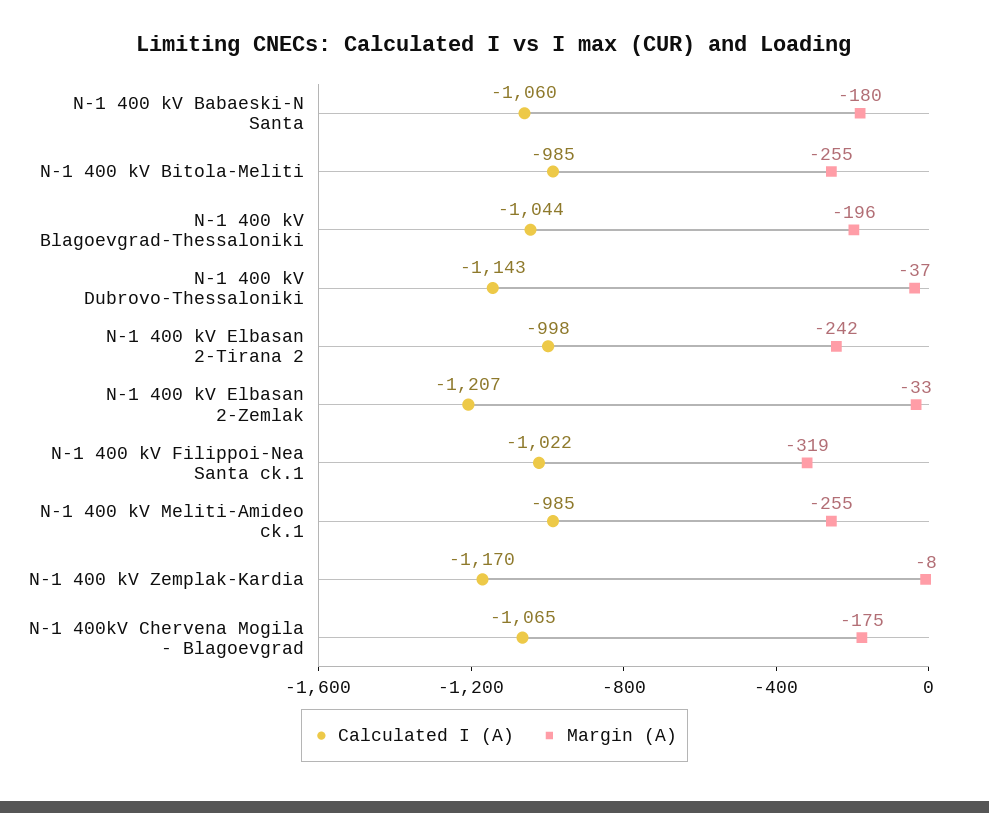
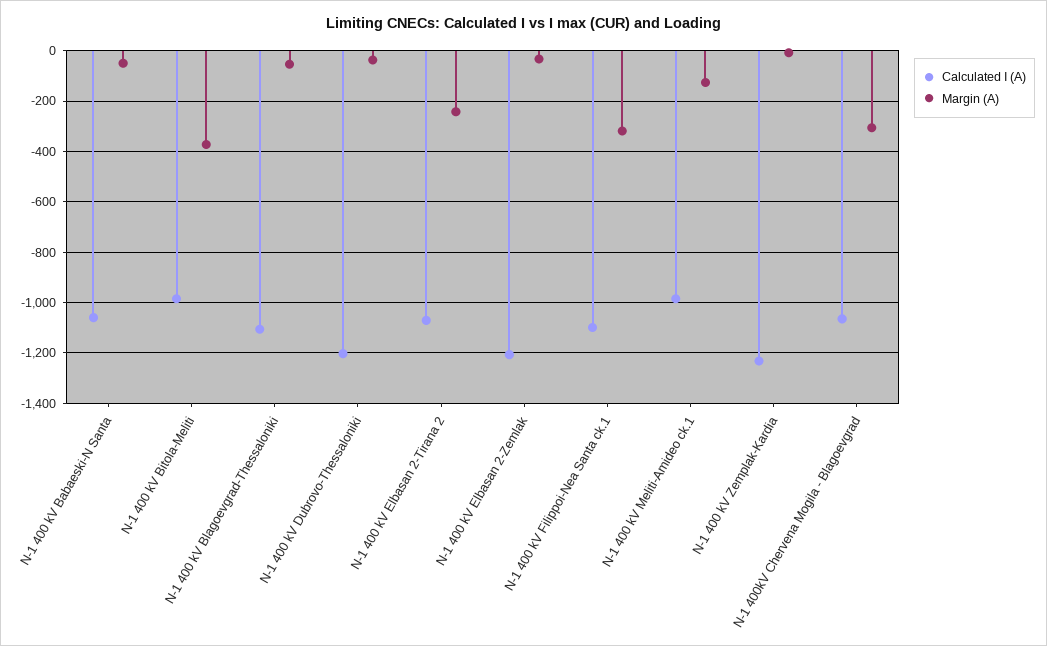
  {
    "Calculated I (A)": {
      "N-1 400 kV Babaeski-N Santa": -1060,
      "N-1 400 kV Bitola-Meliti": -985,
-     "N-1 400 kV Blagoevgrad-Thessaloniki": -1044,
+     "N-1 400 kV Blagoevgrad-Thessaloniki": -1100,
-     "N-1 400 kV Dubrovo-Thessaloniki": -1143,
+     "N-1 400 kV Dubrovo-Thessaloniki": -1200,
-     "N-1 400 kV Elbasan 2-Tirana 2": -998,
+     "N-1 400 kV Elbasan 2-Tirana 2": -1075,
      "N-1 400 kV Elbasan 2-Zemlak": -1207,
-     "N-1 400 kV Filippoi-Nea Santa ck.1": -1022,
+     "N-1 400 kV Filippoi-Nea Santa ck.1": -1100,
      "N-1 400 kV Meliti-Amideo ck.1": -985,
-     "N-1 400 kV Zemplak-Kardia": -1170,
+     "N-1 400 kV Zemplak-Kardia": -1225,
      "N-1 400kV Chervena Mogila - Blagoevgrad": -1065
    },
    "Margin (A)": {
-     "N-1 400 kV Babaeski-N Santa": -180,
+     "N-1 400 kV Babaeski-N Santa": -50,
-     "N-1 400 kV Bitola-Meliti": -255,
+     "N-1 400 kV Bitola-Meliti": -375,
-     "N-1 400 kV Blagoevgrad-Thessaloniki": -196,
+     "N-1 400 kV Blagoevgrad-Thessaloniki": -50,
      "N-1 400 kV Dubrovo-Thessaloniki": -37,
      "N-1 400 kV Elbasan 2-Tirana 2": -242,
      "N-1 400 kV Elbasan 2-Zemlak": -33,
      "N-1 400 kV Filippoi-Nea Santa ck.1": -319,
-     "N-1 400 kV Meliti-Amideo ck.1": -255,
+     "N-1 400 kV Meliti-Amideo ck.1": -125,
      "N-1 400 kV Zemplak-Kardia": -8,
-     "N-1 400kV Chervena Mogila - Blagoevgrad": -175
+     "N-1 400kV Chervena Mogila - Blagoevgrad": -300
    }
  }

